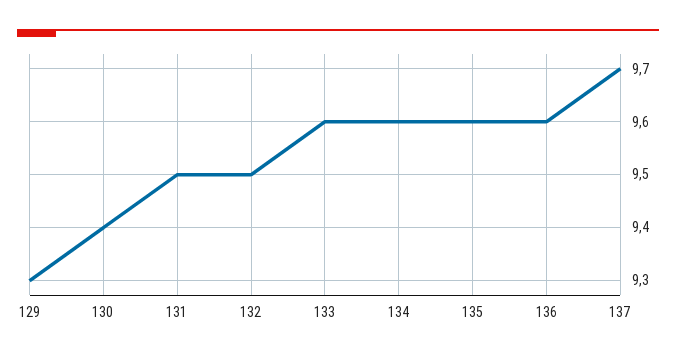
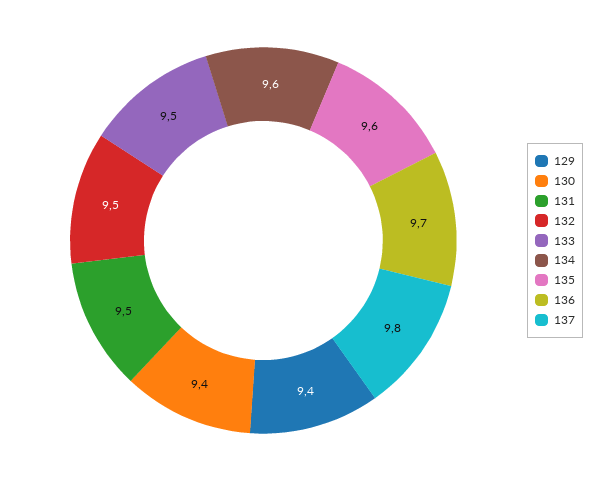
  {
-   "129": 9.3,
+   "129": 9.4,
    "130": 9.4,
    "131": 9.5,
    "132": 9.5,
-   "133": 9.6,
+   "133": 9.5,
    "134": 9.6,
    "135": 9.6,
-   "136": 9.6,
+   "136": 9.7,
-   "137": 9.7
+   "137": 9.8
  }

